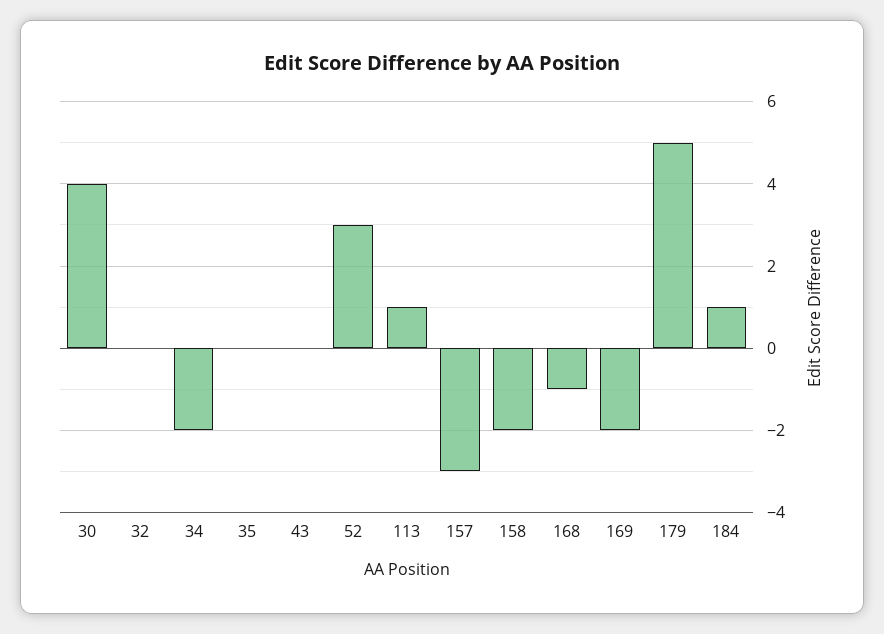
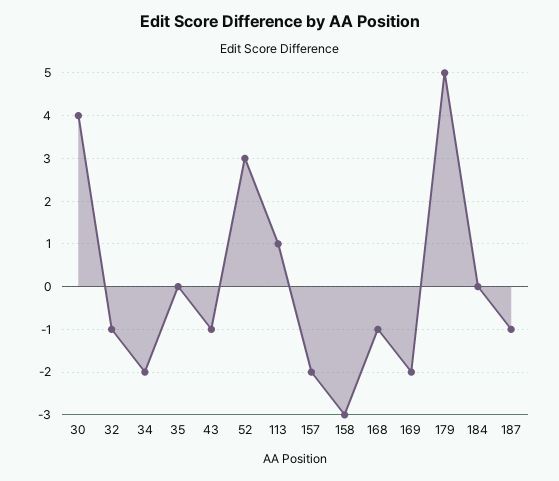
  {
    "30": 4,
-   "32": 0,
+   "32": -1,
    "34": -2,
    "35": 0,
-   "43": 0,
+   "43": -1,
    "52": 3,
    "113": 1,
-   "157": -3,
+   "157": -2,
-   "158": -2,
+   "158": -3,
    "168": -1,
    "169": -2,
    "179": 5,
-   "184": 1
+   "184": 0,
+   "187": -1
  }

